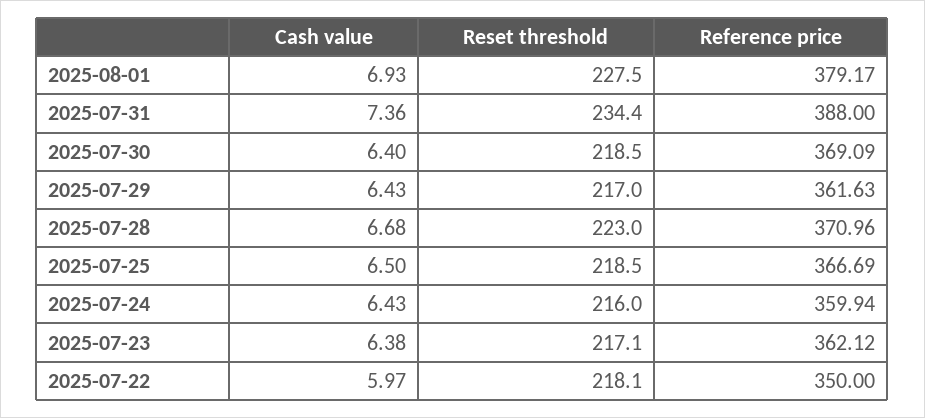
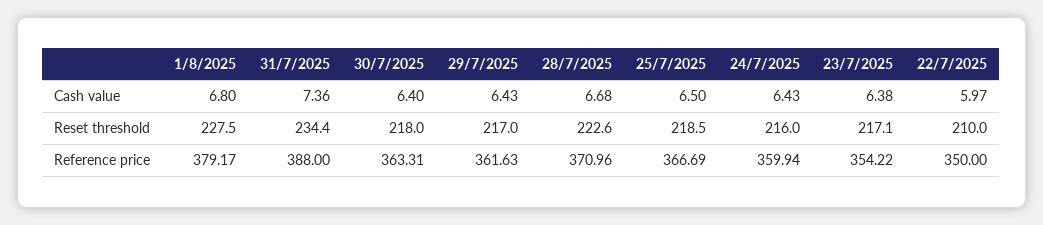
  {
    "Cash value": {
-     "2025-08-01": 6.93,
+     "2025-08-01": 6.8,
      "2025-07-31": 7.36,
      "2025-07-30": 6.4,
      "2025-07-29": 6.43,
      "2025-07-28": 6.68,
      "2025-07-25": 6.5,
      "2025-07-24": 6.43,
      "2025-07-23": 6.38,
      "2025-07-22": 5.97
    },
    "Reset threshold": {
      "2025-08-01": 227.5,
      "2025-07-31": 234.4,
-     "2025-07-30": 218.5,
+     "2025-07-30": 218,
      "2025-07-29": 217,
-     "2025-07-28": 223,
+     "2025-07-28": 222.6,
      "2025-07-25": 218.5,
      "2025-07-24": 216,
      "2025-07-23": 217.1,
-     "2025-07-22": 218.1
+     "2025-07-22": 210
    },
    "Reference price": {
      "2025-08-01": 379.17,
      "2025-07-31": 388,
-     "2025-07-30": 369.09,
+     "2025-07-30": 363.31,
      "2025-07-29": 361.63,
      "2025-07-28": 370.96,
      "2025-07-25": 366.69,
      "2025-07-24": 359.94,
-     "2025-07-23": 362.12,
+     "2025-07-23": 354.22,
      "2025-07-22": 350
    }
  }

